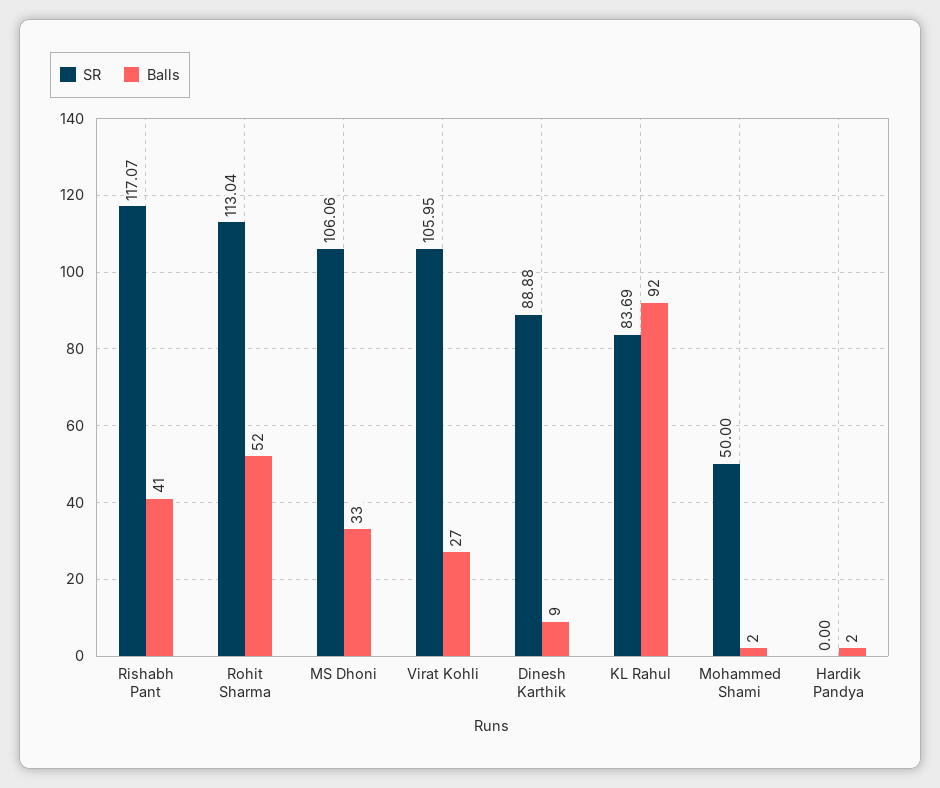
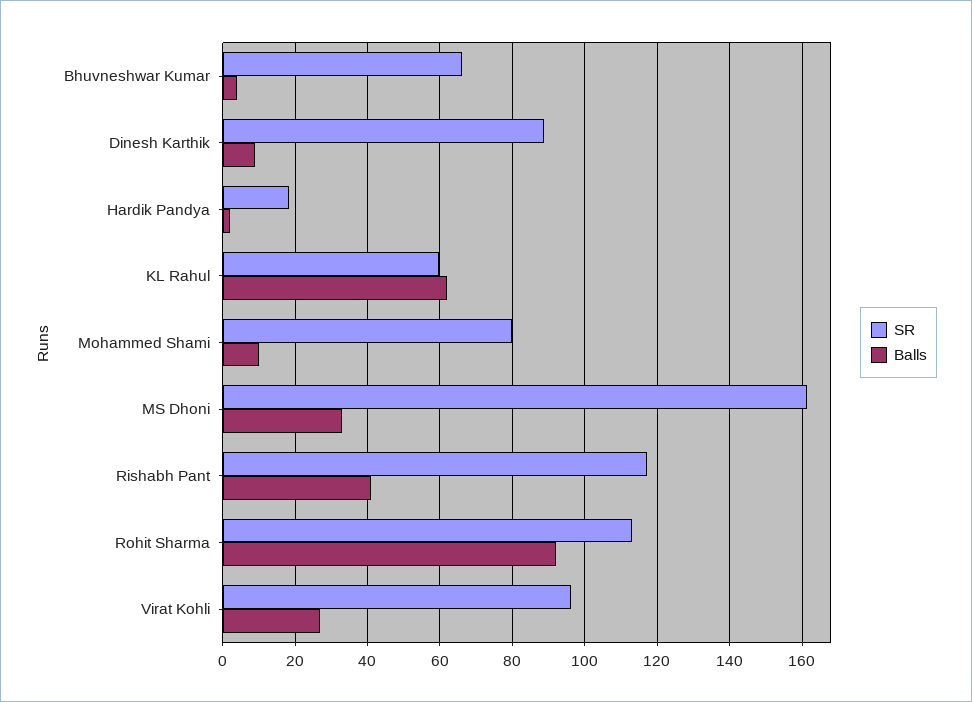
  {
    "SR": {
      "Rishabh Pant": 117.07,
      "Rohit Sharma": 113.04,
-     "MS Dhoni": 106.06,
+     "MS Dhoni": 162,
-     "Virat Kohli": 105.95,
+     "Virat Kohli": 96,
      "Dinesh Karthik": 88.88,
-     "KL Rahul": 83.69,
+     "KL Rahul": 60,
-     "Mohammed Shami": 50,
+     "Mohammed Shami": 80,
-     "Hardik Pandya": 0
+     "Hardik Pandya": 18,
+     "Bhuvneshwar Kumar": 66
    },
    "Balls": {
      "Rishabh Pant": 41,
-     "Rohit Sharma": 52,
+     "Rohit Sharma": 92,
      "MS Dhoni": 33,
      "Virat Kohli": 27,
      "Dinesh Karthik": 9,
-     "KL Rahul": 92,
+     "KL Rahul": 62,
-     "Mohammed Shami": 2,
+     "Mohammed Shami": 10,
-     "Hardik Pandya": 2
+     "Hardik Pandya": 2,
+     "Bhuvneshwar Kumar": 4
    }
  }

